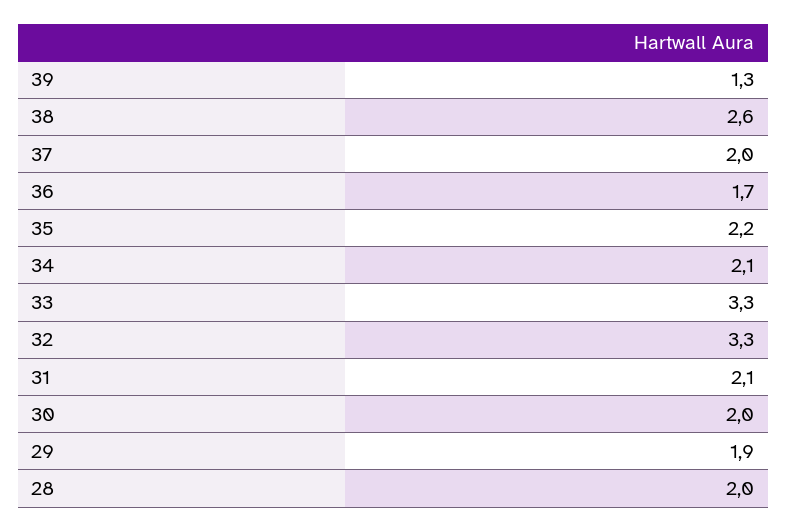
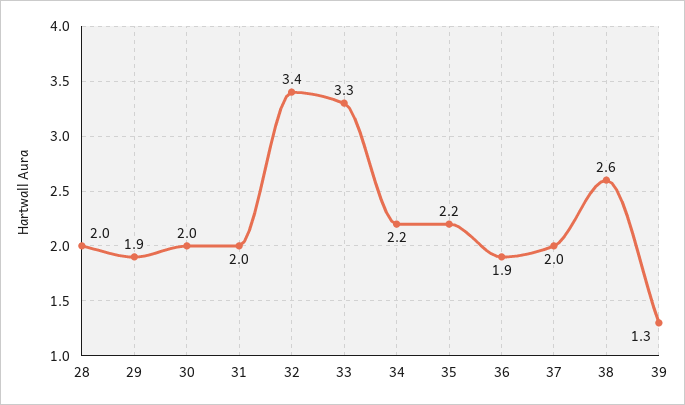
  {
    "39": 1.3,
    "38": 2.6,
    "37": 2,
-   "36": 1.7,
+   "36": 1.9,
    "35": 2.2,
-   "34": 2.1,
+   "34": 2.2,
    "33": 3.3,
-   "32": 3.3,
+   "32": 3.4,
-   "31": 2.1,
+   "31": 2,
    "30": 2,
    "29": 1.9,
    "28": 2
  }

